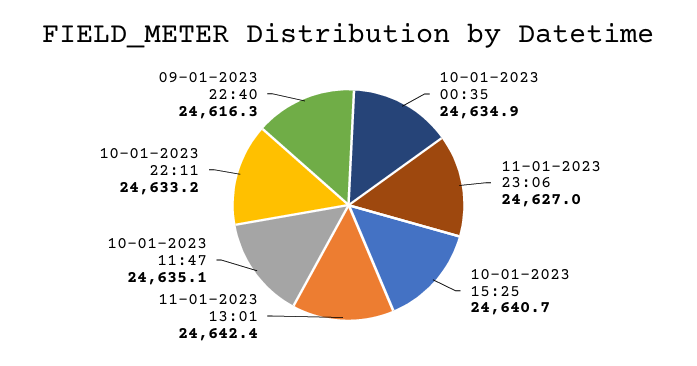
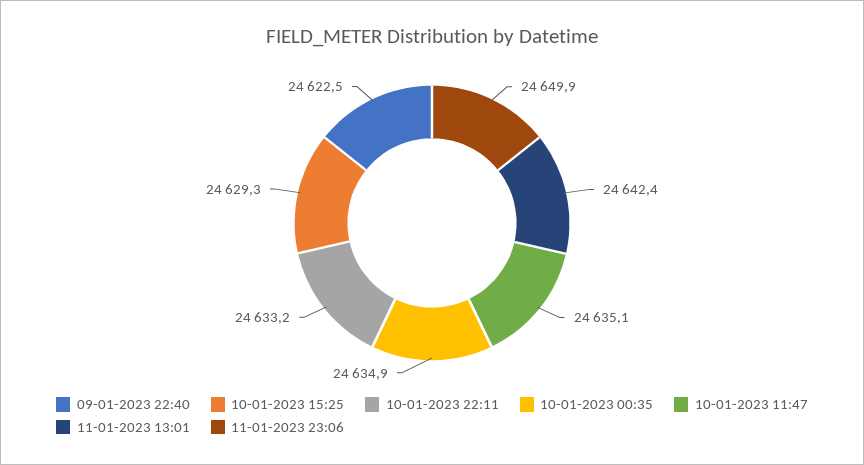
  {
    "10-01-2023 00:35": 24634.9,
-   "11-01-2023 23:06": 24627,
+   "11-01-2023 23:06": 24649.9,
-   "10-01-2023 15:25": 24640.7,
+   "10-01-2023 15:25": 24629.3,
    "11-01-2023 13:01": 24642.4,
    "10-01-2023 11:47": 24635.1,
    "10-01-2023 22:11": 24633.2,
-   "09-01-2023 22:40": 24616.3
+   "09-01-2023 22:40": 24622.5
  }

